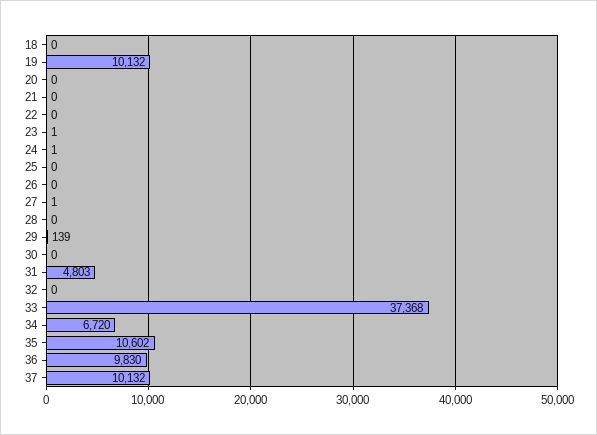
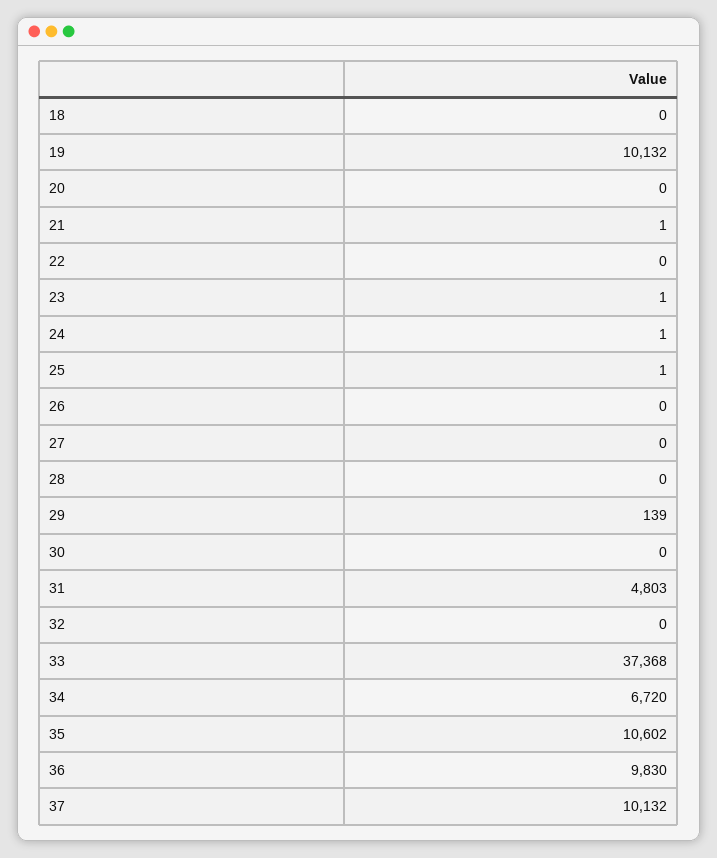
  {
    "18": 0,
    "19": 10132,
    "20": 0,
-   "21": 0,
+   "21": 1,
    "22": 0,
    "23": 1,
    "24": 1,
-   "25": 0,
+   "25": 1,
    "26": 0,
-   "27": 1,
+   "27": 0,
    "28": 0,
    "29": 139,
    "30": 0,
    "31": 4803,
    "32": 0,
    "33": 37368,
    "34": 6720,
    "35": 10602,
    "36": 9830,
    "37": 10132
  }

